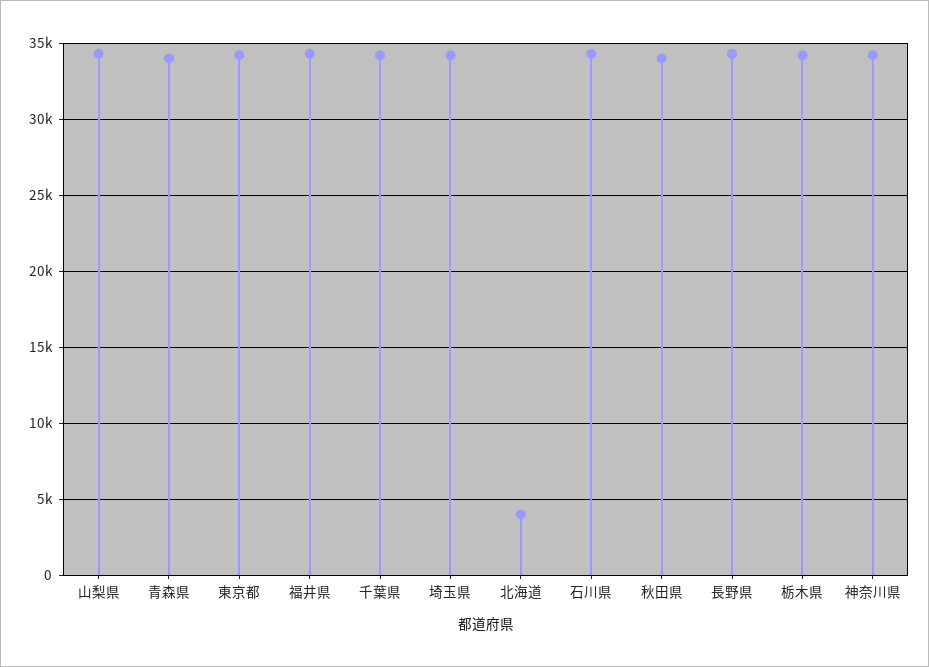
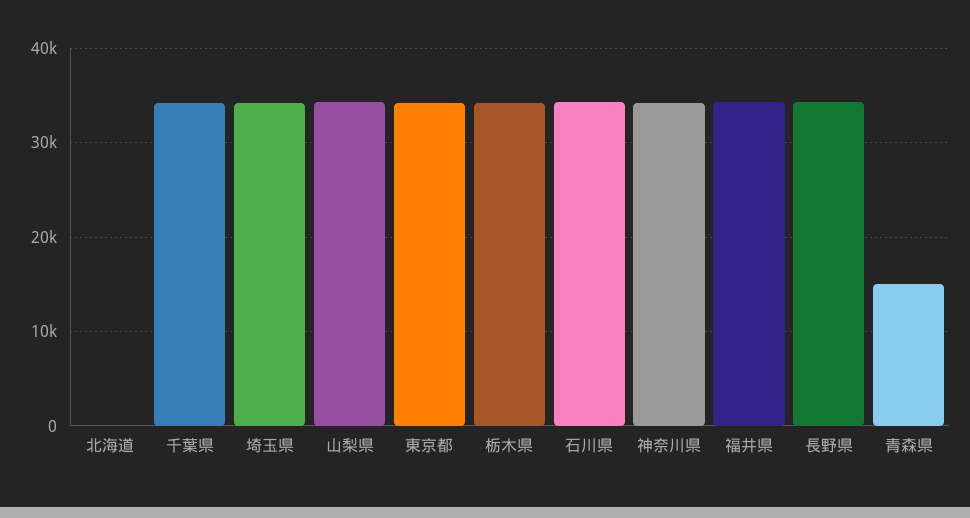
  {
    "山梨県": 34500,
-   "青森県": 34000,
+   "青森県": 15000,
    "東京都": 34000,
    "福井県": 34500,
    "千葉県": 34000,
    "埼玉県": 34000,
-   "北海道": 4000,
+   "北海道": 0,
    "石川県": 34500,
-   "秋田県": 34000,
    "長野県": 34500,
    "栃木県": 34000,
    "神奈川県": 34000
  }

